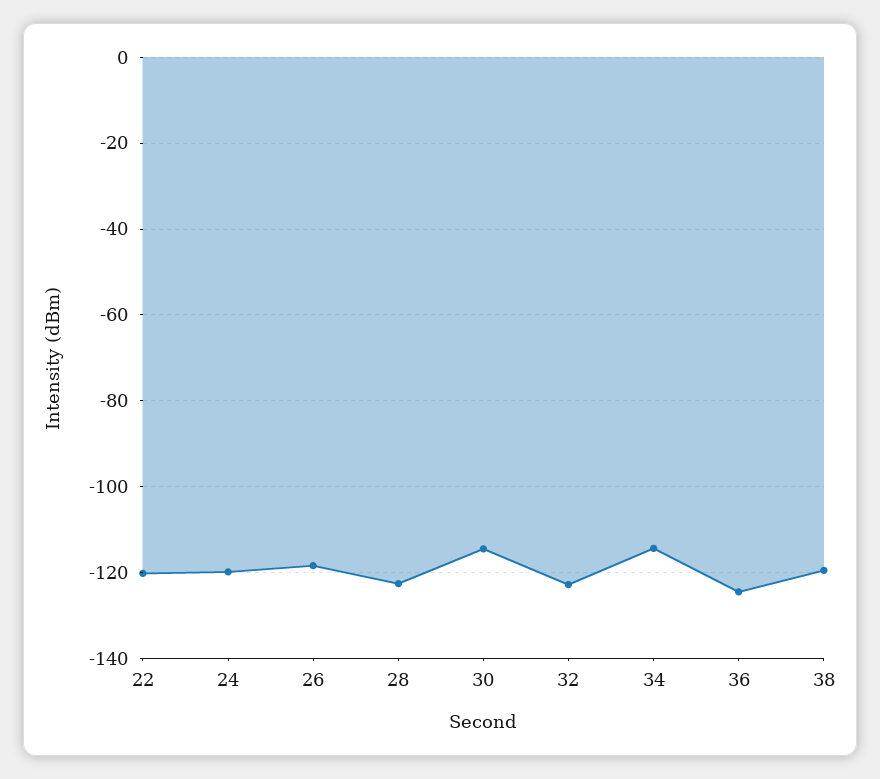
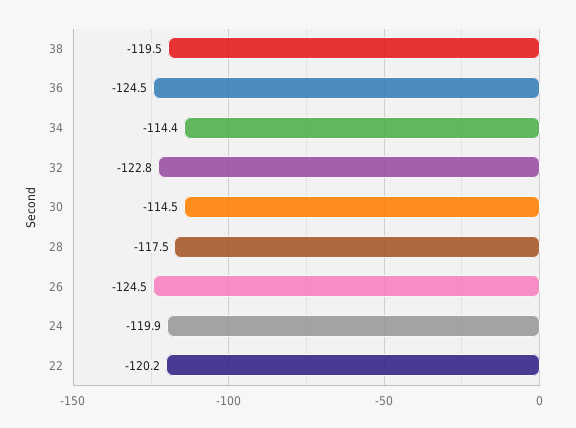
  {
    "22": -120.2,
    "24": -119.9,
-   "26": -118,
+   "26": -124.5,
-   "28": -122,
+   "28": -117.5,
    "30": -114.5,
    "32": -122.8,
    "34": -114.4,
    "36": -124.5,
    "38": -119.5
  }

